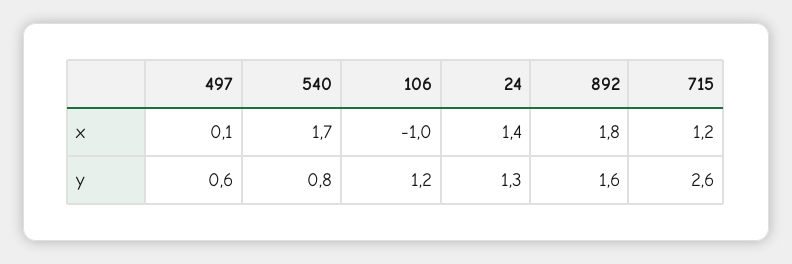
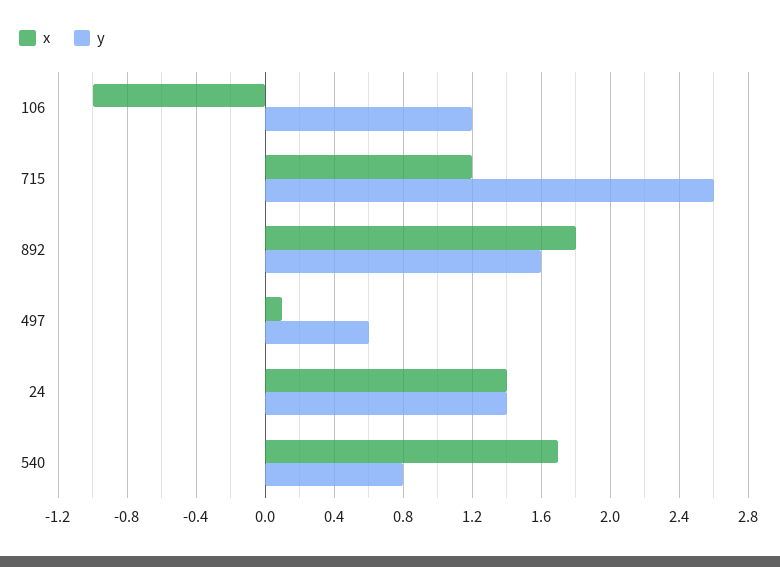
  {
    "x": {
      "497": 0.1,
      "540": 1.7,
      "106": -1,
      "24": 1.4,
      "892": 1.8,
      "715": 1.2
    },
    "y": {
      "497": 0.6,
      "540": 0.8,
      "106": 1.2,
-     "24": 1.3,
+     "24": 1.4,
      "892": 1.6,
      "715": 2.6
    }
  }

